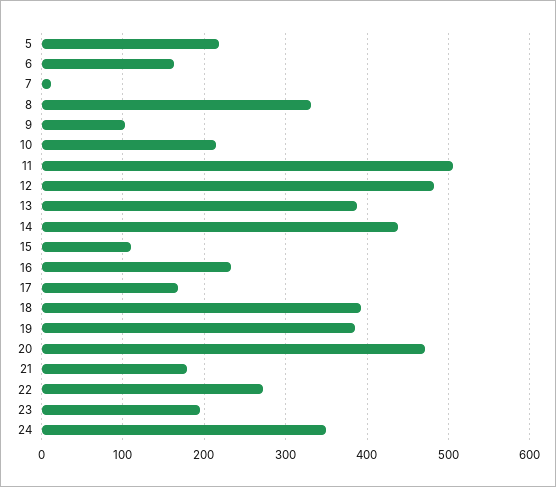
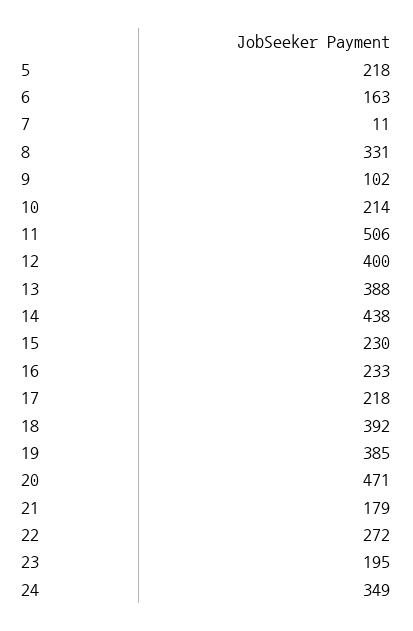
  {
    "5": 218,
    "6": 163,
    "7": 11,
    "8": 331,
    "9": 102,
    "10": 214,
    "11": 506,
-   "12": 480,
+   "12": 400,
    "13": 388,
    "14": 438,
-   "15": 110,
+   "15": 230,
    "16": 233,
-   "17": 170,
+   "17": 218,
    "18": 392,
    "19": 385,
    "20": 471,
    "21": 179,
    "22": 272,
    "23": 195,
    "24": 349
  }

